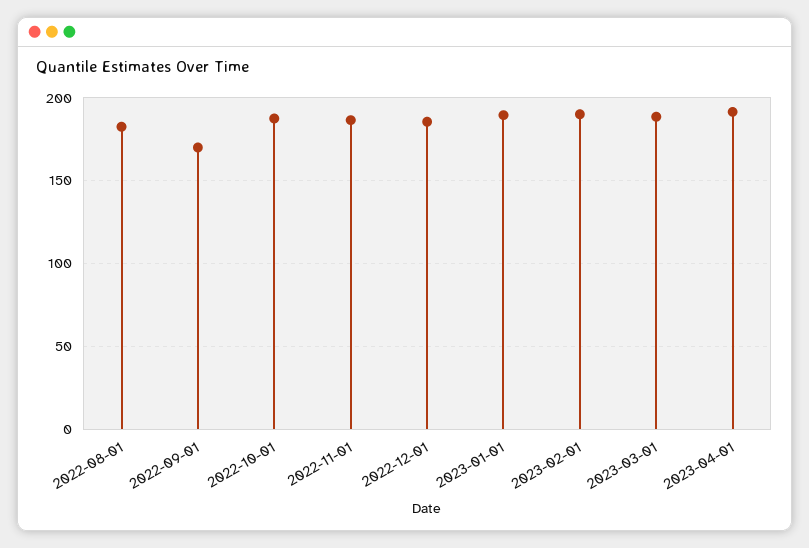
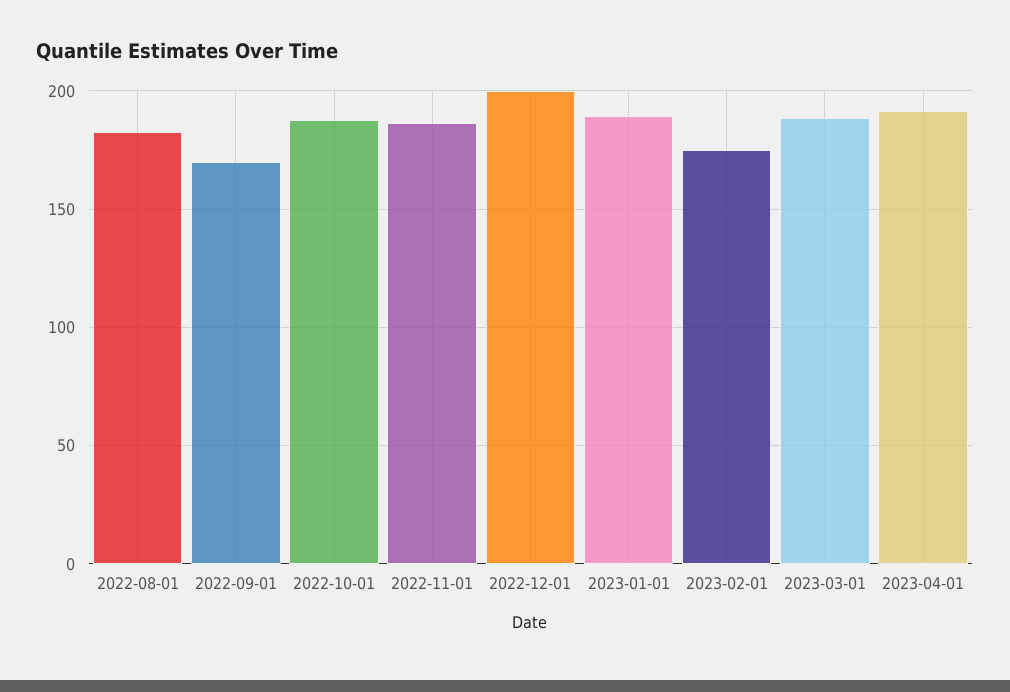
  {
    "2022-08-01": 185,
    "2022-09-01": 170,
    "2022-10-01": 190,
    "2022-11-01": 185,
-   "2022-12-01": 185,
+   "2022-12-01": 200,
    "2023-01-01": 190,
-   "2023-02-01": 190,
+   "2023-02-01": 175,
    "2023-03-01": 190,
    "2023-04-01": 190
  }

